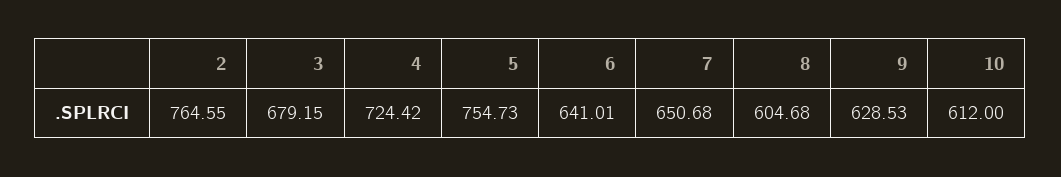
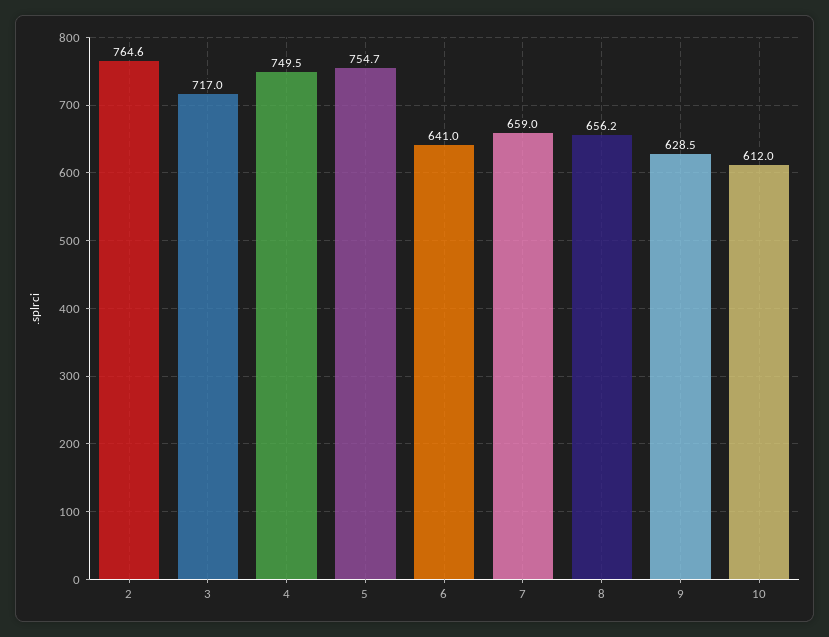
  {
    "2": 764.55,
-   "3": 679.15,
+   "3": 717,
-   "4": 724.42,
+   "4": 749.5,
    "5": 754.73,
    "6": 641.01,
-   "7": 650.68,
+   "7": 659,
-   "8": 604.68,
+   "8": 656.2,
    "9": 628.53,
    "10": 612
  }

